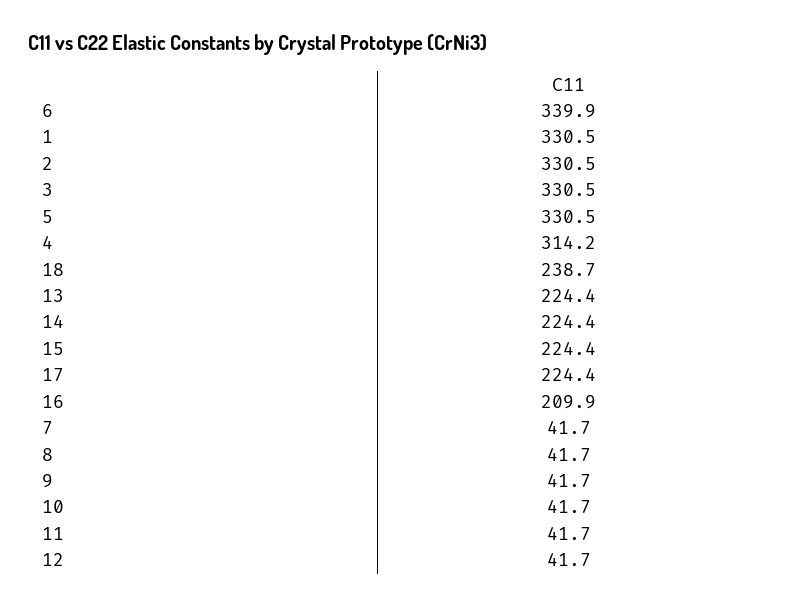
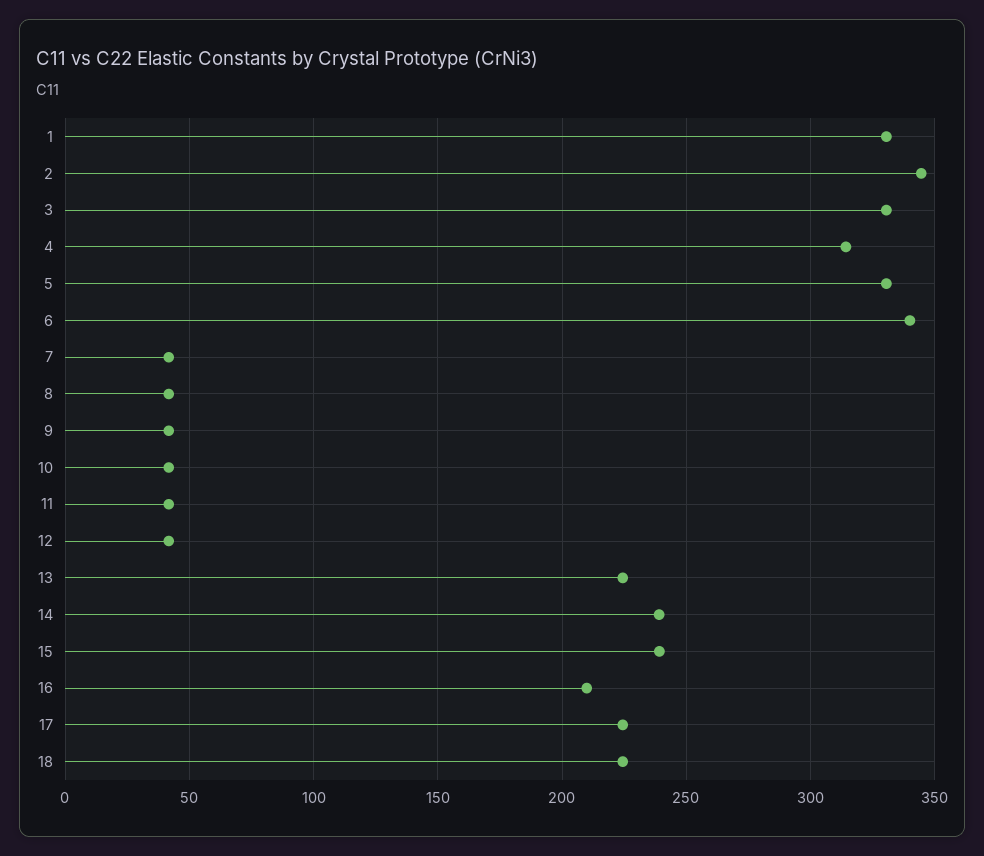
  {
    "6": 339.9,
    "1": 330.5,
-   "2": 330.5,
+   "2": 345,
    "3": 330.5,
    "5": 330.5,
    "4": 314.2,
-   "18": 238.7,
+   "18": 225,
    "13": 224.4,
-   "14": 224.4,
+   "14": 240,
-   "15": 224.4,
+   "15": 240,
    "17": 224.4,
    "16": 209.9,
    "7": 41.7,
    "8": 41.7,
    "9": 41.7,
    "10": 41.7,
    "11": 41.7,
    "12": 41.7
  }

